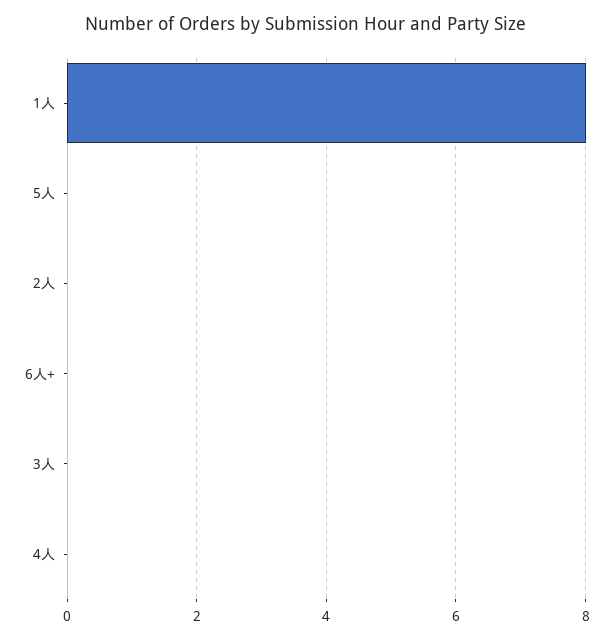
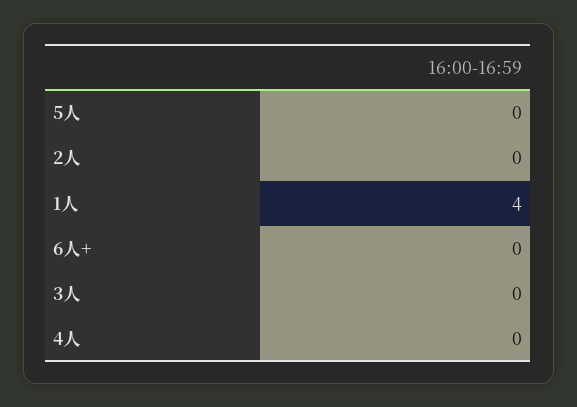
  {
-   "1人": 8,
+   "1人": 4,
    "5人": 0,
    "2人": 0,
    "6人+": 0,
    "3人": 0,
    "4人": 0
  }

